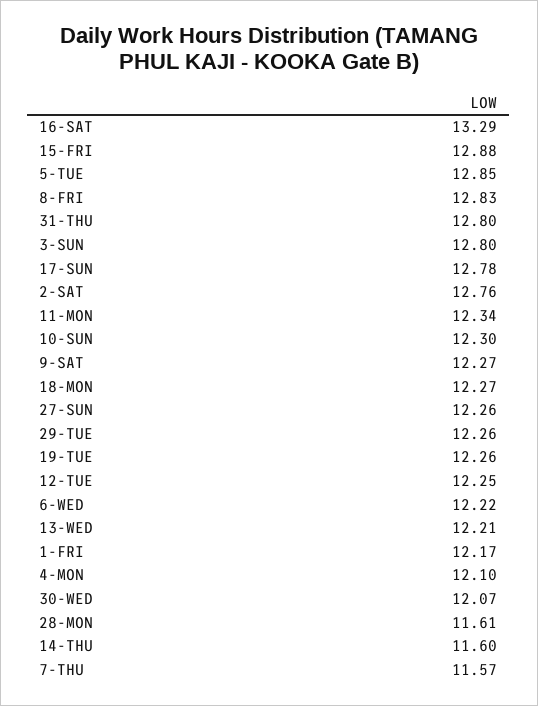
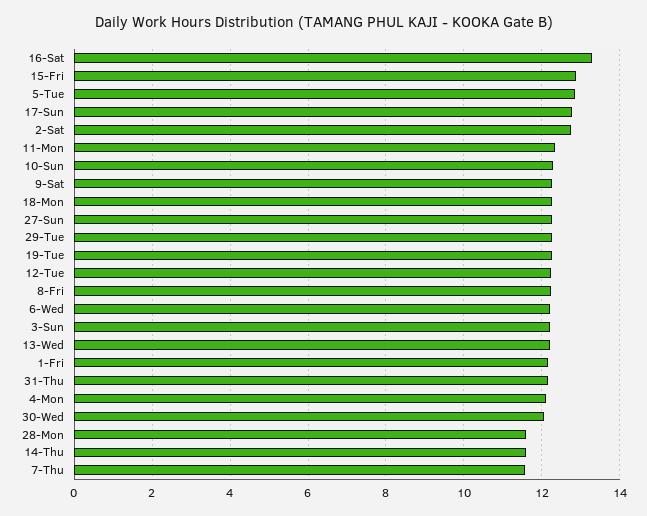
  {
    "16-SAT": 13.29,
    "15-FRI": 12.88,
    "5-TUE": 12.85,
-   "8-FRI": 12.83,
+   "8-FRI": 12.2,
-   "31-THU": 12.8,
+   "31-THU": 12.2,
-   "3-SUN": 12.8,
+   "3-SUN": 12.2,
    "17-SUN": 12.78,
    "2-SAT": 12.76,
    "11-MON": 12.34,
    "10-SUN": 12.3,
    "9-SAT": 12.27,
    "18-MON": 12.27,
    "27-SUN": 12.26,
    "29-TUE": 12.26,
    "19-TUE": 12.26,
    "12-TUE": 12.25,
    "6-WED": 12.22,
    "13-WED": 12.21,
    "1-FRI": 12.17,
    "4-MON": 12.1,
    "30-WED": 12.07,
    "28-MON": 11.61,
    "14-THU": 11.6,
    "7-THU": 11.57
  }

